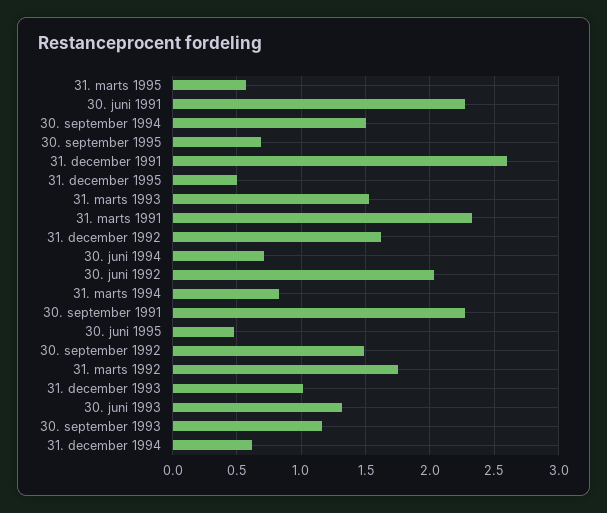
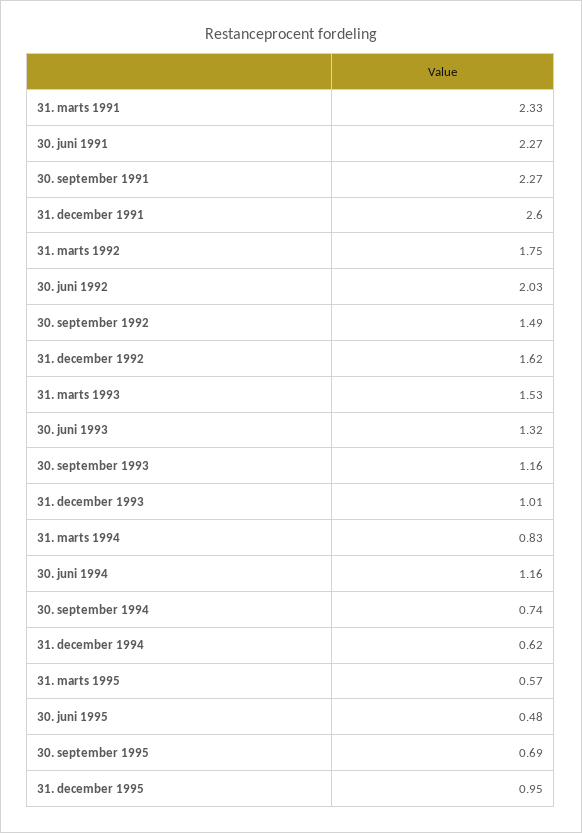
  {
    "31. marts 1995": 0.57,
    "30. juni 1991": 2.27,
-   "30. september 1994": 1.5,
+   "30. september 1994": 0.74,
    "30. september 1995": 0.69,
    "31. december 1991": 2.6,
-   "31. december 1995": 0.5,
+   "31. december 1995": 0.95,
    "31. marts 1993": 1.53,
    "31. marts 1991": 2.33,
    "31. december 1992": 1.62,
-   "30. juni 1994": 0.7,
+   "30. juni 1994": 1.16,
    "30. juni 1992": 2.03,
    "31. marts 1994": 0.83,
    "30. september 1991": 2.27,
    "30. juni 1995": 0.48,
    "30. september 1992": 1.49,
    "31. marts 1992": 1.75,
    "31. december 1993": 1.01,
    "30. juni 1993": 1.32,
    "30. september 1993": 1.16,
    "31. december 1994": 0.62
  }

